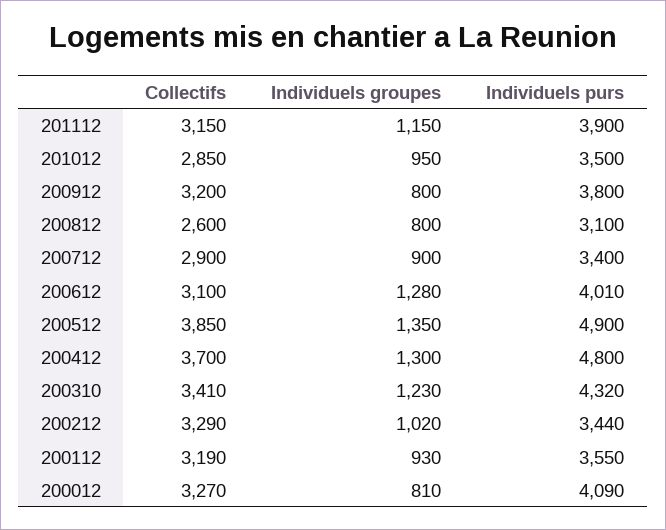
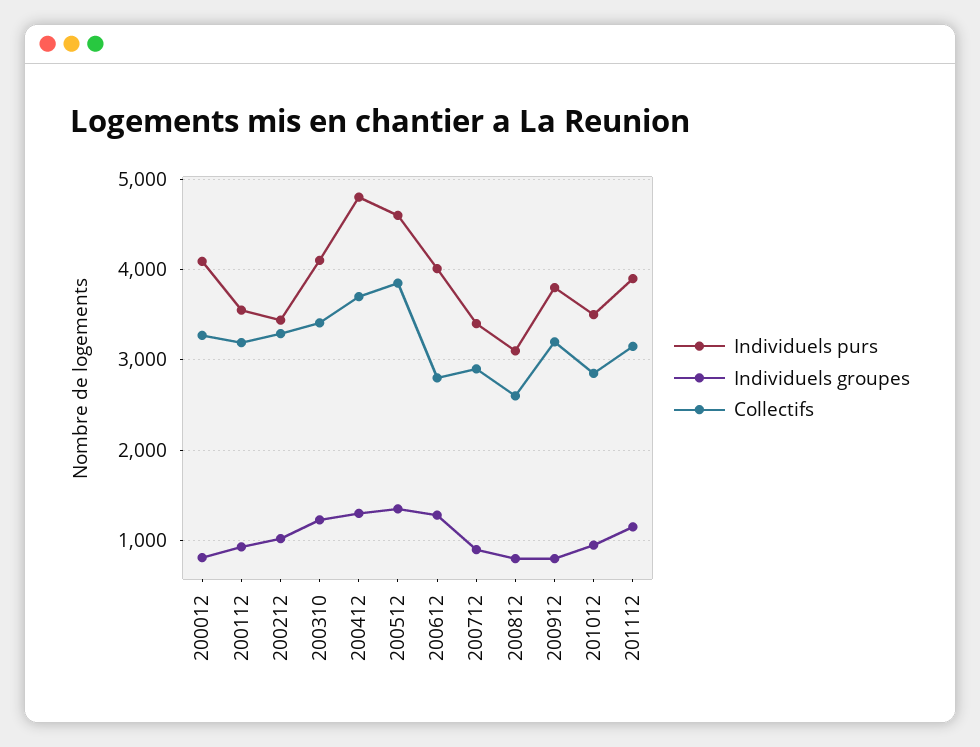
  {
    "Collectifs": {
      "201112": 3150,
      "201012": 2850,
      "200912": 3200,
      "200812": 2600,
      "200712": 2900,
-     "200612": 3100,
+     "200612": 2800,
      "200512": 3850,
      "200412": 3700,
      "200310": 3410,
      "200212": 3290,
      "200112": 3190,
      "200012": 3270
    },
    "Individuels groupes": {
      "201112": 1150,
      "201012": 950,
      "200912": 800,
      "200812": 800,
      "200712": 900,
      "200612": 1280,
      "200512": 1350,
      "200412": 1300,
      "200310": 1230,
      "200212": 1020,
      "200112": 930,
      "200012": 810
    },
    "Individuels purs": {
      "201112": 3900,
      "201012": 3500,
      "200912": 3800,
      "200812": 3100,
      "200712": 3400,
      "200612": 4010,
-     "200512": 4900,
+     "200512": 4600,
      "200412": 4800,
-     "200310": 4320,
+     "200310": 4100,
      "200212": 3440,
      "200112": 3550,
      "200012": 4090
    }
  }

